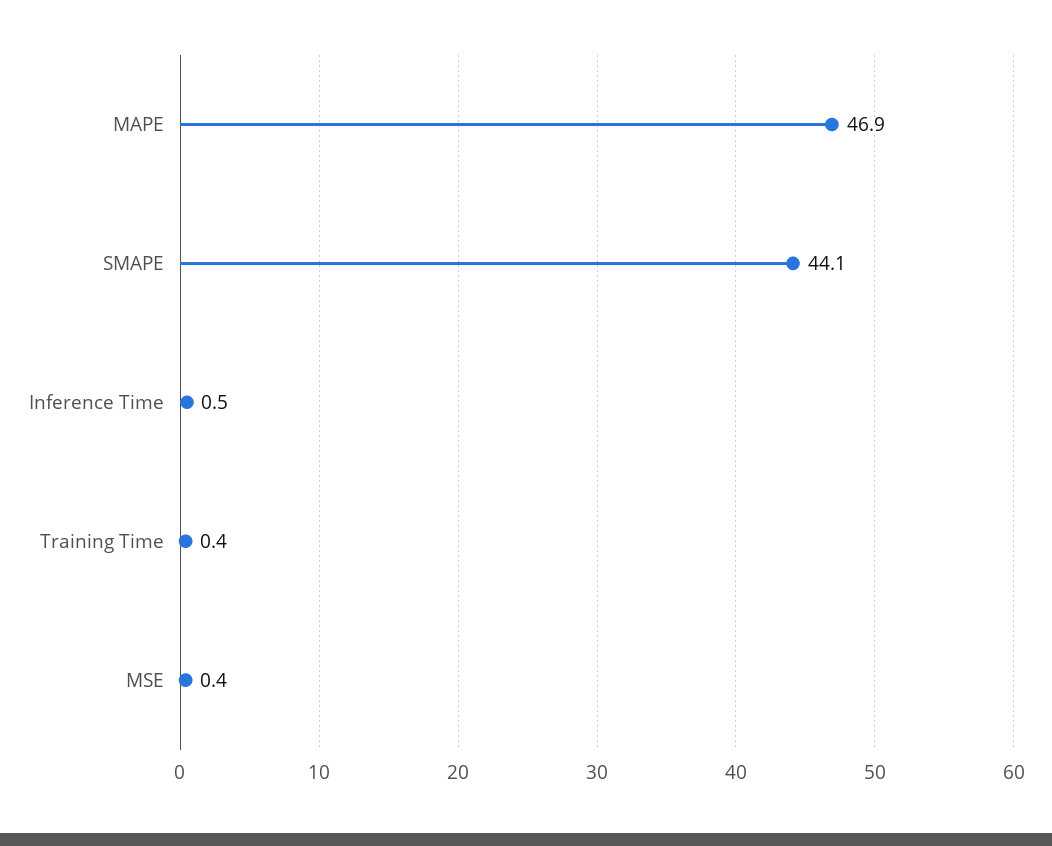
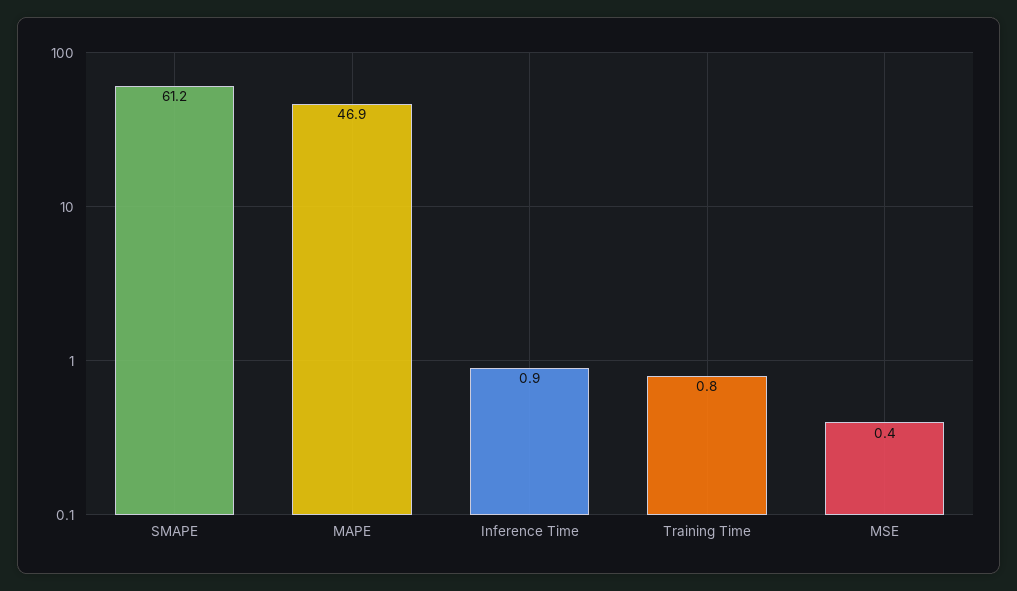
  {
    "MAPE": 46.9,
-   "SMAPE": 44.1,
+   "SMAPE": 61.2,
-   "Inference Time": 0.5,
+   "Inference Time": 0.9,
-   "Training Time": 0.4,
+   "Training Time": 0.8,
    "MSE": 0.4
  }

